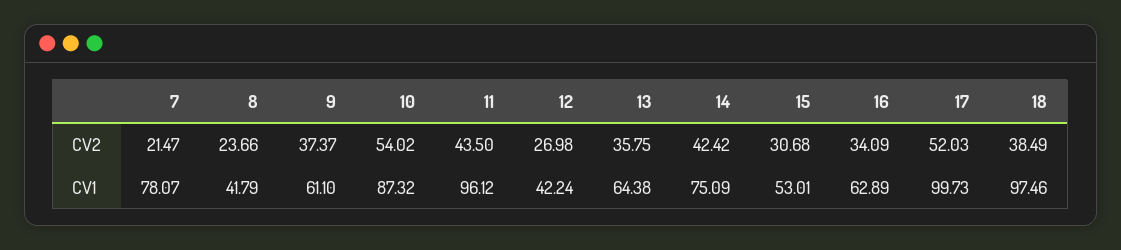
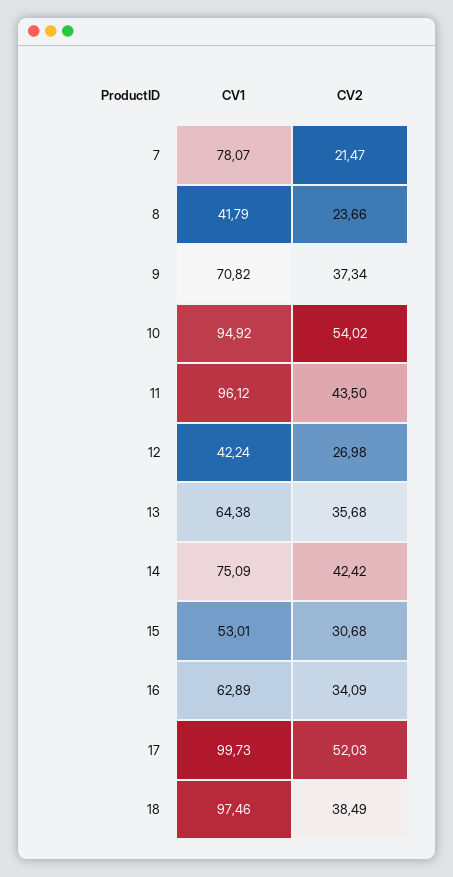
  {
    "7": {
      "CV2": 21.47,
      "CV1": 78.07
    },
    "8": {
      "CV2": 23.66,
      "CV1": 41.79
    },
    "9": {
-     "CV2": 37.37,
+     "CV2": 37.34,
-     "CV1": 61.1
+     "CV1": 70.82
    },
    "10": {
      "CV2": 54.02,
-     "CV1": 87.32
+     "CV1": 94.92
    },
    "11": {
      "CV2": 43.5,
      "CV1": 96.12
    },
    "12": {
      "CV2": 26.98,
      "CV1": 42.24
    },
    "13": {
-     "CV2": 35.75,
+     "CV2": 35.68,
      "CV1": 64.38
    },
    "14": {
      "CV2": 42.42,
      "CV1": 75.09
    },
    "15": {
      "CV2": 30.68,
      "CV1": 53.01
    },
    "16": {
      "CV2": 34.09,
      "CV1": 62.89
    },
    "17": {
      "CV2": 52.03,
      "CV1": 99.73
    },
    "18": {
      "CV2": 38.49,
      "CV1": 97.46
    }
  }

